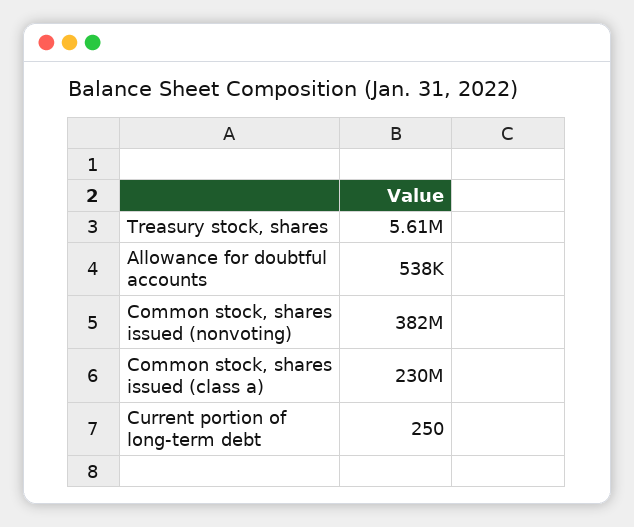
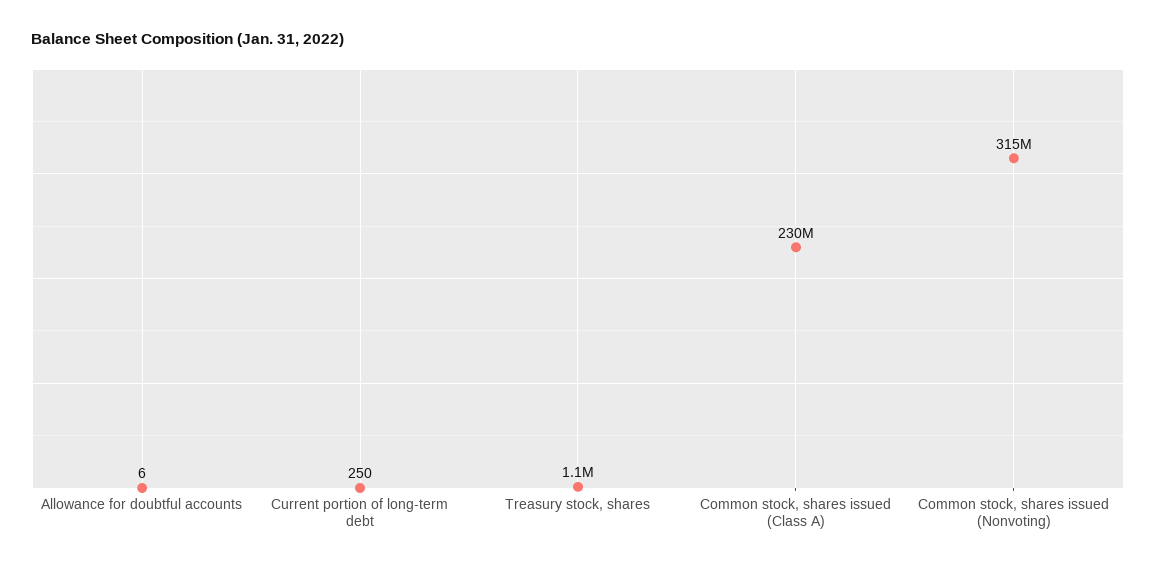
  {
-   "Treasury stock, shares": 5610000,
+   "Treasury stock, shares": 1100000,
-   "Allowance for doubtful accounts": 538000,
+   "Allowance for doubtful accounts": 6,
-   "Common stock, shares issued (nonvoting)": 382000000,
+   "Common stock, shares issued (nonvoting)": 315000000,
    "Common stock, shares issued (class a)": 230000000,
    "Current portion of long-term debt": 250
  }

